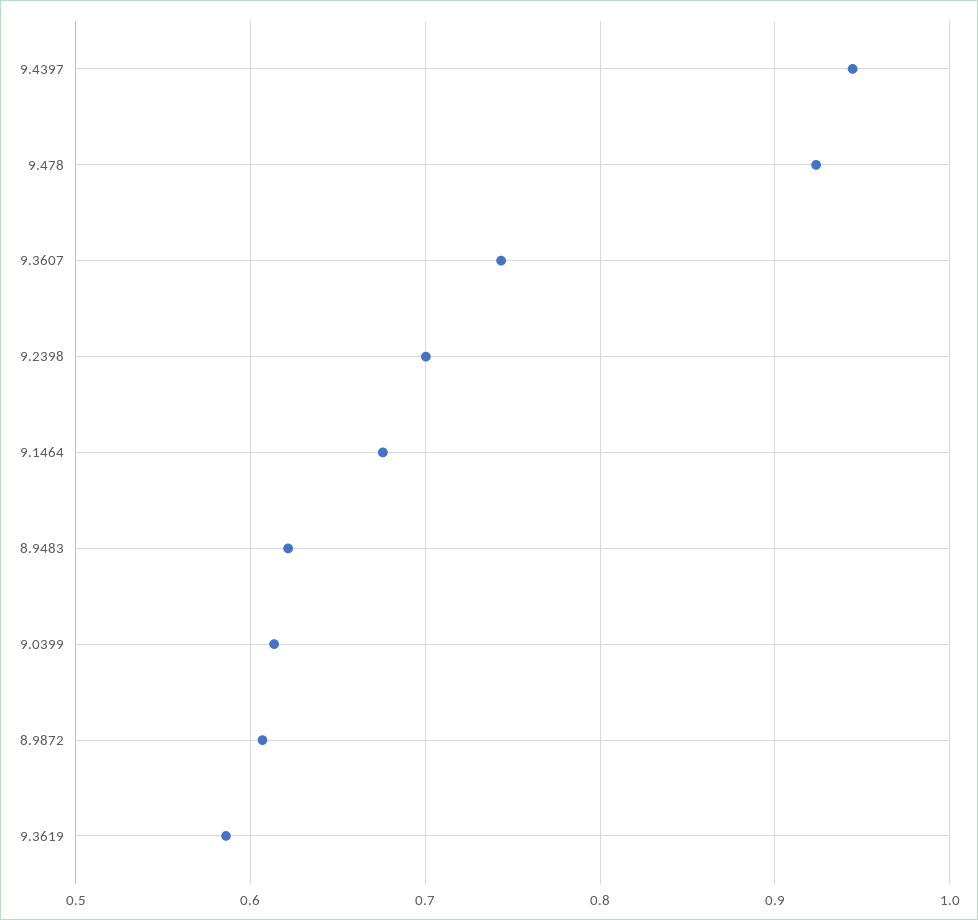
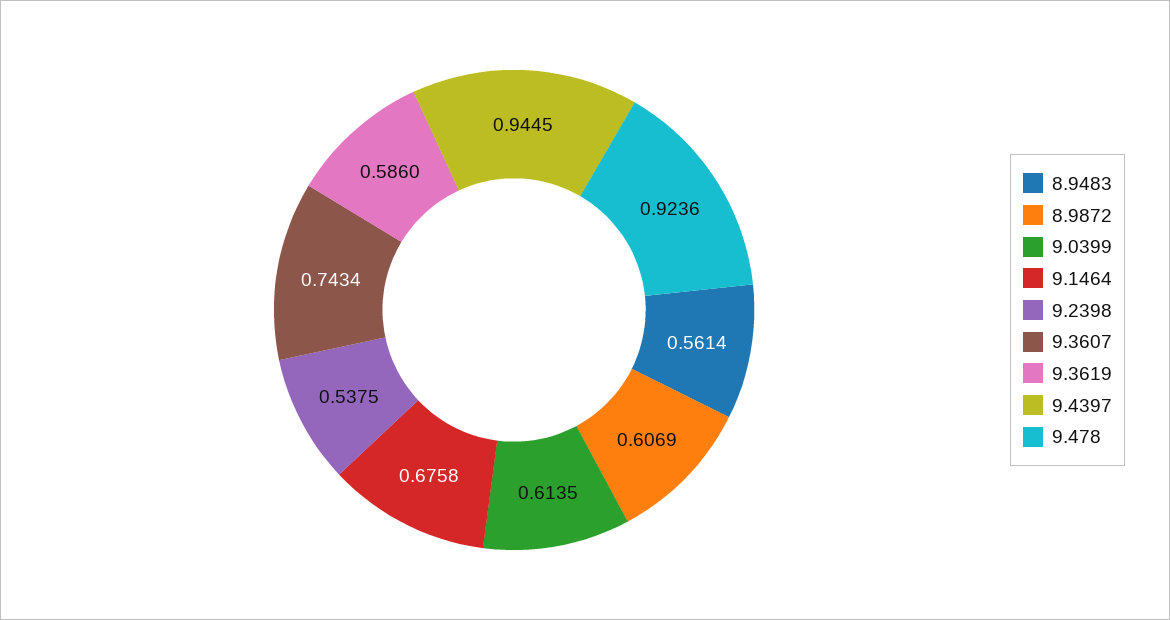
  {
    "9.4397": 0.9445,
    "9.478": 0.9236,
    "9.3607": 0.7434,
-   "9.2398": 0.7,
+   "9.2398": 0.5375,
    "9.1464": 0.6758,
-   "8.9483": 0.62,
+   "8.9483": 0.5614,
    "9.0399": 0.6135,
    "8.9872": 0.6069,
    "9.3619": 0.586
  }

